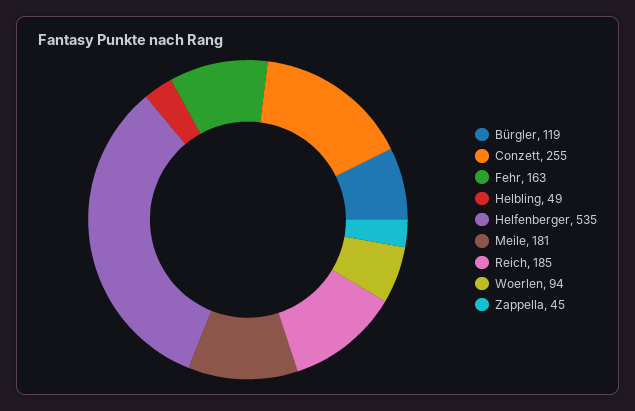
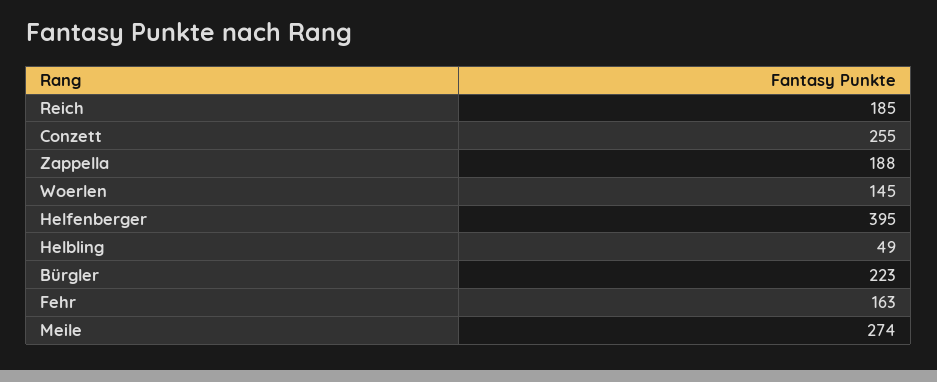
  {
-   "Bürgler": 119,
+   "Bürgler": 223,
    "Conzett": 255,
    "Fehr": 163,
    "Helbling": 49,
-   "Helfenberger": 535,
+   "Helfenberger": 395,
-   "Meile": 181,
+   "Meile": 274,
    "Reich": 185,
-   "Woerlen": 94,
+   "Woerlen": 145,
-   "Zappella": 45
+   "Zappella": 188
  }

